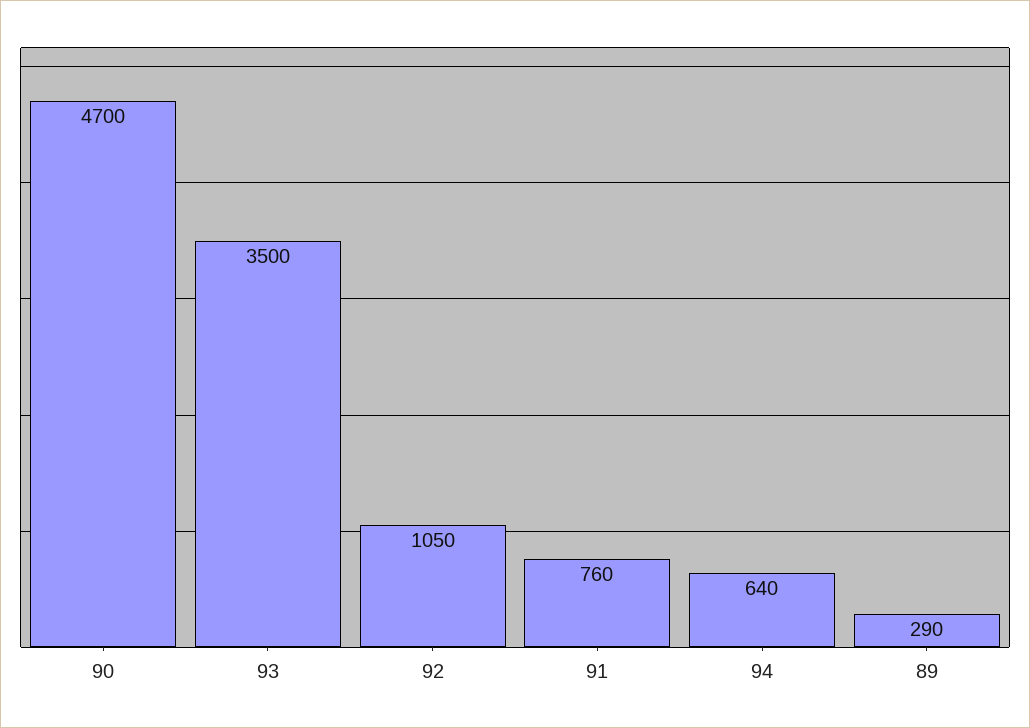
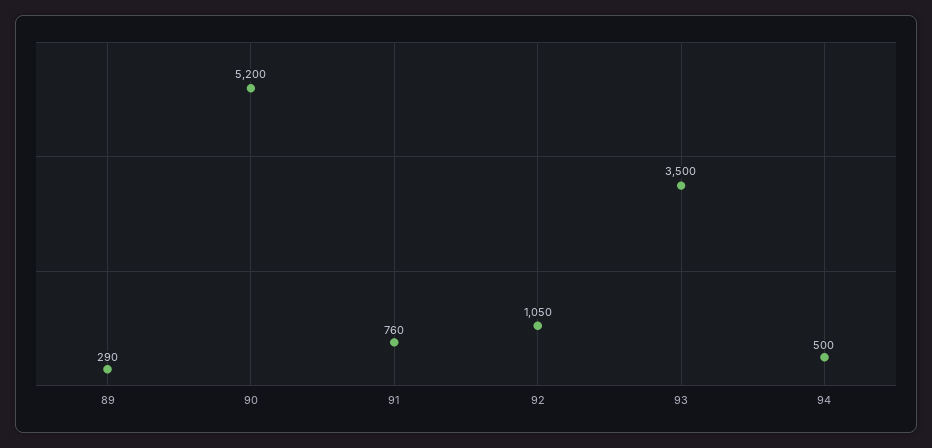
  {
-   "90": 4700,
+   "90": 5200,
    "93": 3500,
    "92": 1050,
    "91": 760,
-   "94": 640,
+   "94": 500,
    "89": 290
  }

